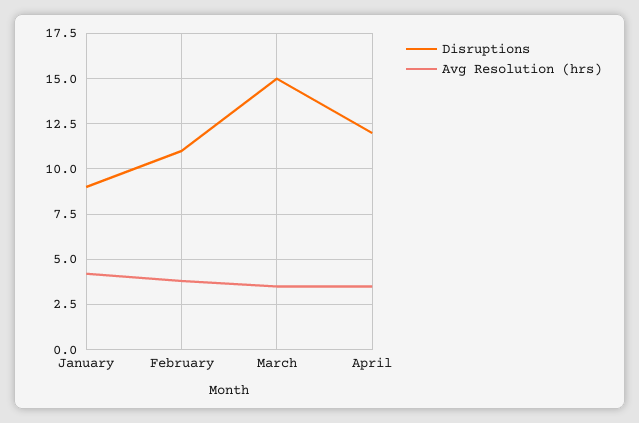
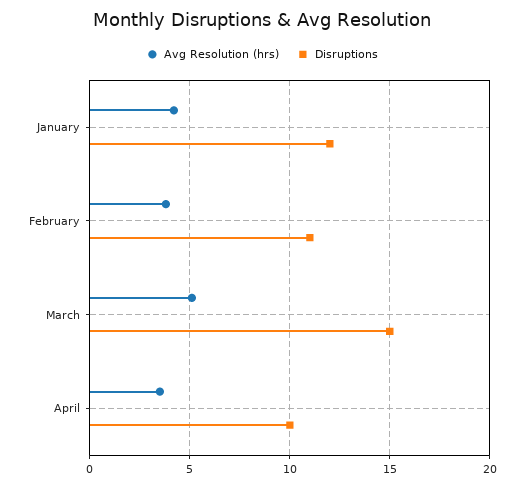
  {
    "Disruptions": {
-     "January": 9,
+     "January": 12,
      "February": 11,
      "March": 15,
-     "April": 12
+     "April": 10
    },
    "Avg Resolution (hrs)": {
      "January": 4,
      "February": 4,
-     "March": 3.5,
+     "March": 5,
      "April": 3.5
    }
  }

